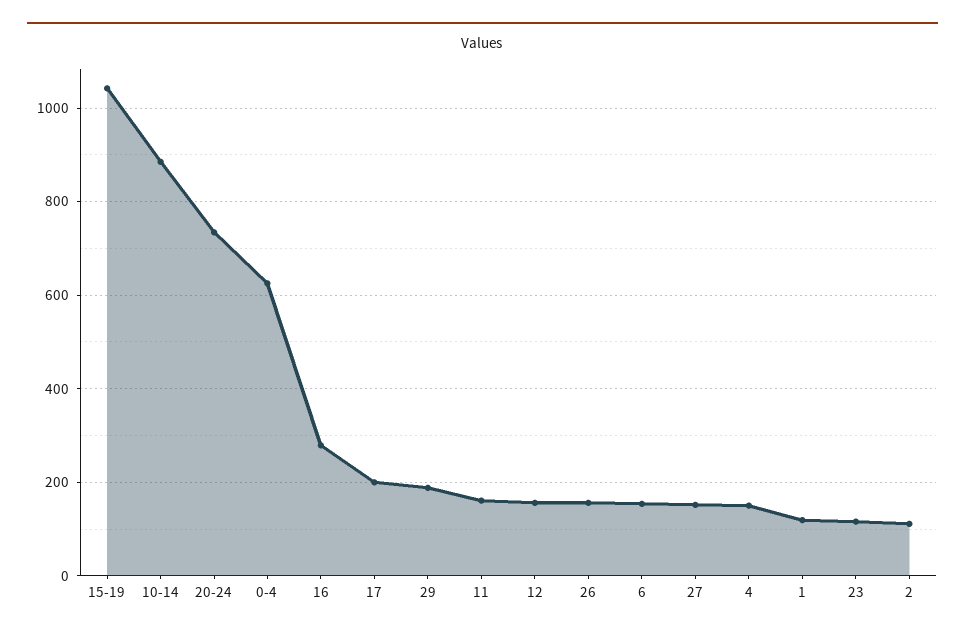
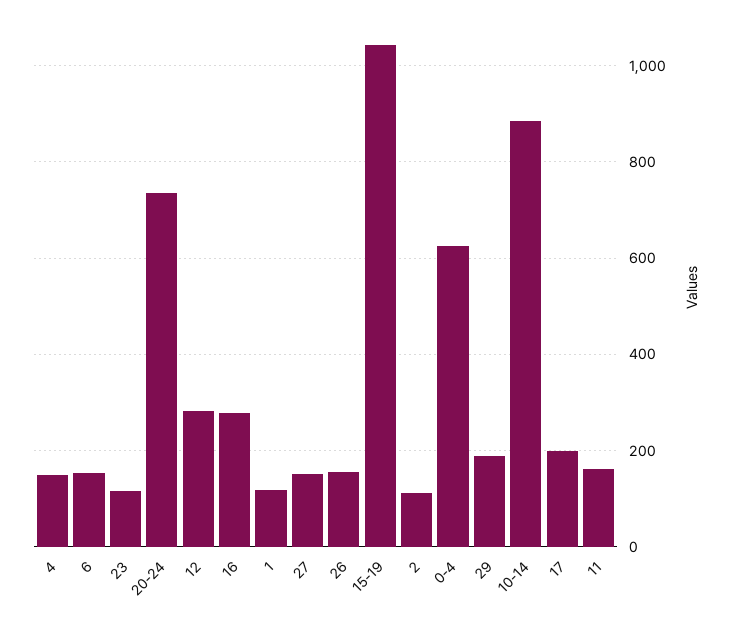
  {
    "15-19": 1040,
    "10-14": 880,
    "20-24": 740,
    "0-4": 620,
    "16": 280,
    "17": 200,
    "29": 180,
    "11": 160,
-   "12": 160,
+   "12": 280,
    "26": 160,
    "6": 160,
    "27": 160,
    "4": 160,
    "1": 120,
    "23": 120,
    "2": 120
  }

